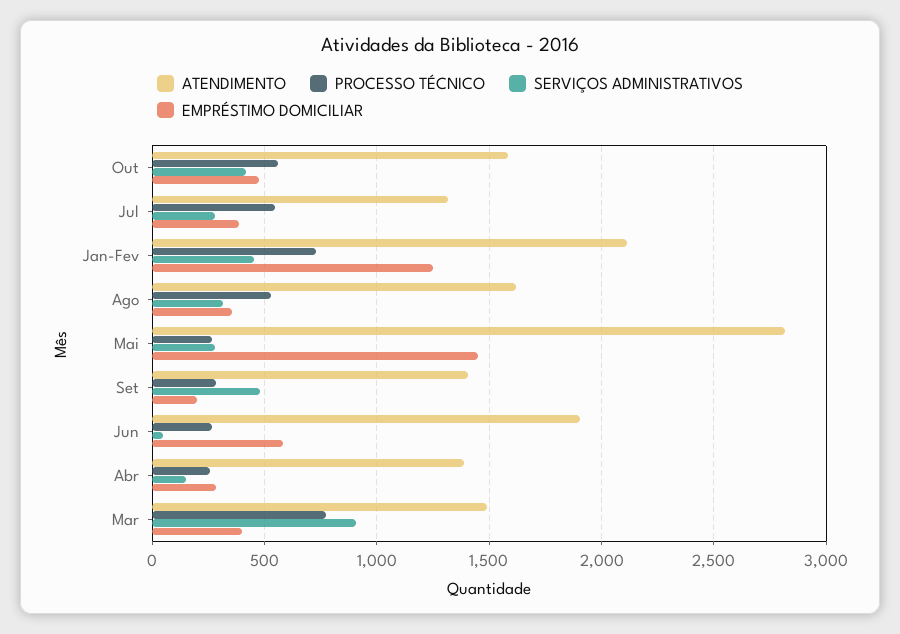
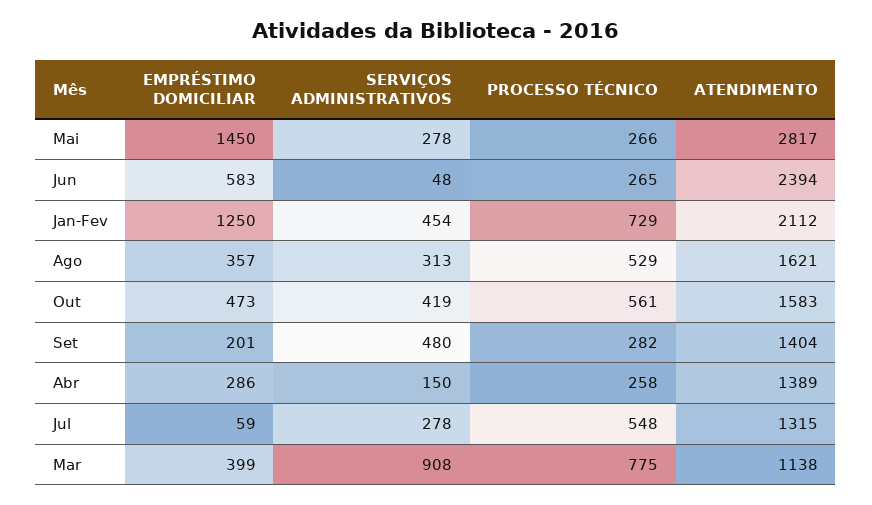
  {
    "ATENDIMENTO": {
      "Out": 1583,
      "Jul": 1315,
      "Jan-Fev": 2112,
      "Ago": 1621,
      "Mai": 2817,
      "Set": 1404,
-     "Jun": 1900,
+     "Jun": 2394,
      "Abr": 1389,
-     "Mar": 1500
+     "Mar": 1138
    },
    "PROCESSO TÉCNICO": {
      "Out": 561,
      "Jul": 548,
      "Jan-Fev": 729,
      "Ago": 529,
      "Mai": 266,
      "Set": 282,
      "Jun": 265,
      "Abr": 258,
      "Mar": 775
    },
    "SERVIÇOS ADMINISTRATIVOS": {
      "Out": 419,
      "Jul": 278,
      "Jan-Fev": 454,
      "Ago": 313,
      "Mai": 278,
      "Set": 480,
      "Jun": 48,
      "Abr": 150,
      "Mar": 908
    },
    "EMPRÉSTIMO DOMICILIAR": {
      "Out": 473,
-     "Jul": 400,
+     "Jul": 59,
      "Jan-Fev": 1250,
      "Ago": 357,
      "Mai": 1450,
      "Set": 201,
      "Jun": 583,
      "Abr": 286,
      "Mar": 399
    }
  }

